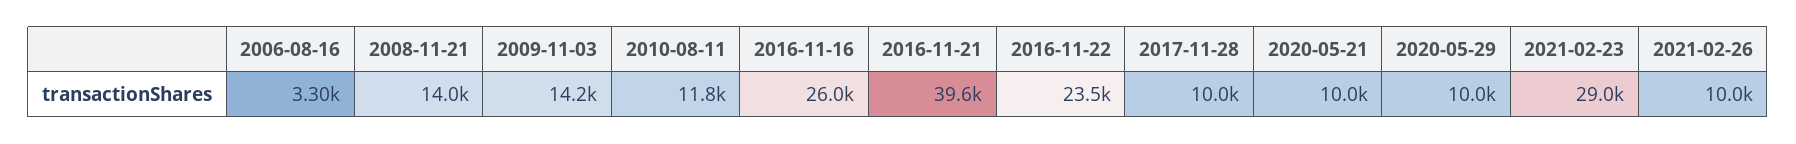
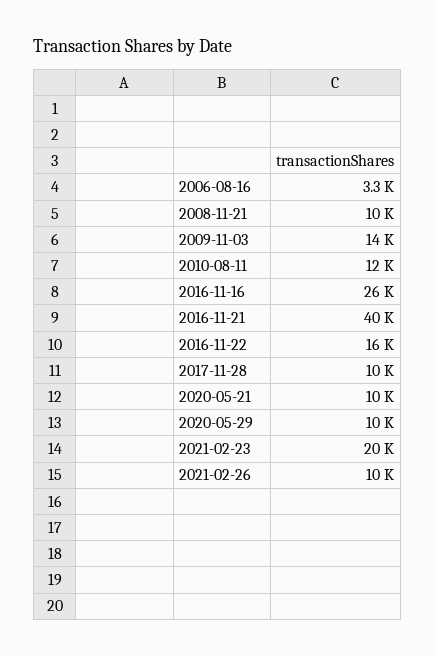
  {
    "2006-08-16": 3300,
-   "2008-11-21": 14000,
+   "2008-11-21": 10000,
    "2009-11-03": 14200,
    "2010-08-11": 11800,
    "2016-11-16": 26000,
    "2016-11-21": 39600,
-   "2016-11-22": 23500,
+   "2016-11-22": 16000,
    "2017-11-28": 10000,
    "2020-05-21": 10000,
    "2020-05-29": 10000,
-   "2021-02-23": 29000,
+   "2021-02-23": 20000,
    "2021-02-26": 10000
  }

